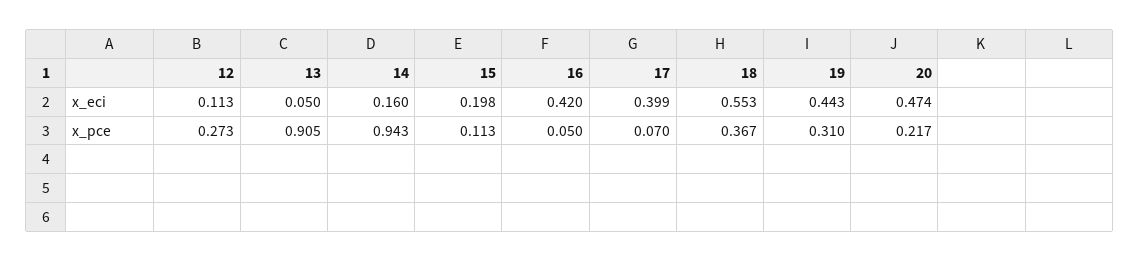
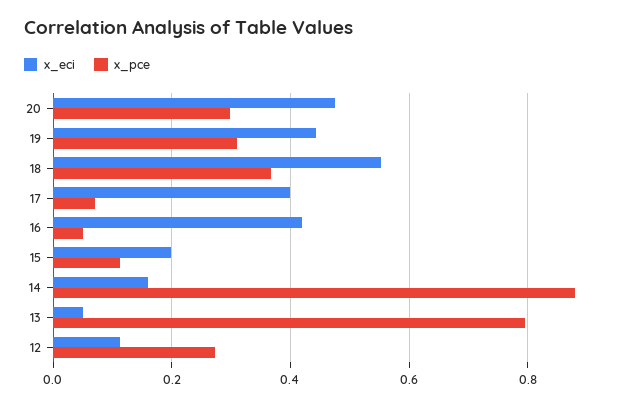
  {
    "x_eci": {
      "12": 0.113,
      "13": 0.05,
      "14": 0.16,
      "15": 0.198,
      "16": 0.42,
      "17": 0.399,
      "18": 0.553,
      "19": 0.443,
      "20": 0.474
    },
    "x_pce": {
      "12": 0.273,
-     "13": 0.905,
+     "13": 0.8,
-     "14": 0.943,
+     "14": 0.88,
      "15": 0.113,
      "16": 0.05,
      "17": 0.07,
      "18": 0.367,
      "19": 0.31,
-     "20": 0.217
+     "20": 0.3
    }
  }

